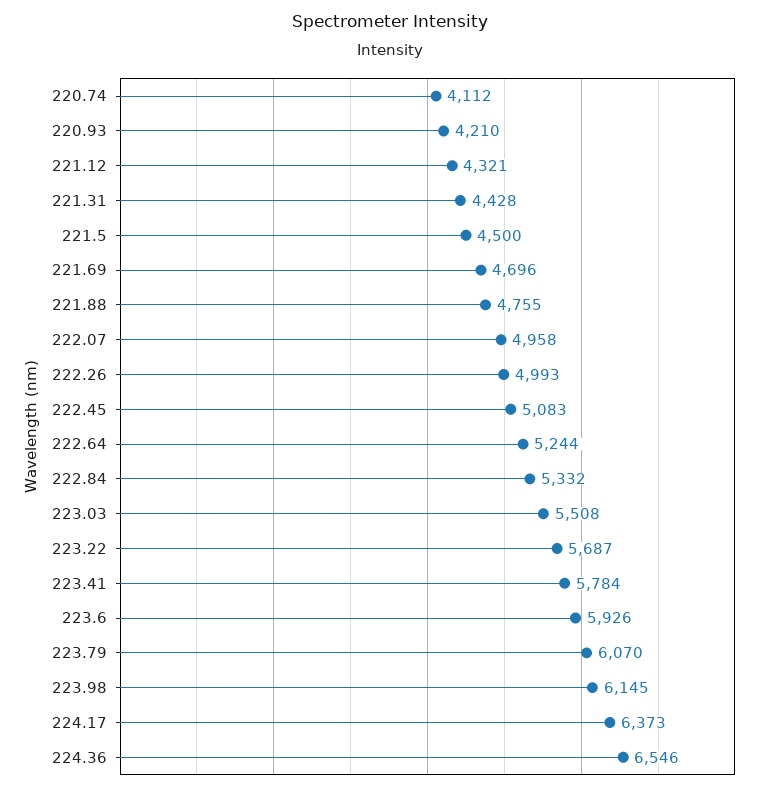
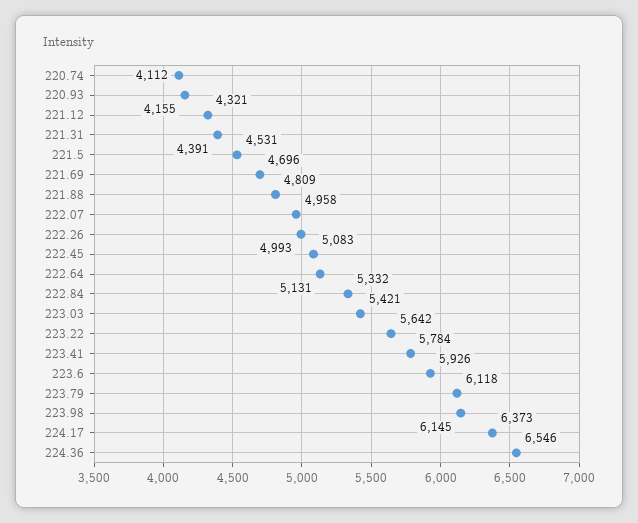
  {
    "220.74": 4112,
-   "220.93": 4210,
+   "220.93": 4155,
    "221.12": 4321,
-   "221.31": 4428,
+   "221.31": 4391,
-   "221.5": 4500,
+   "221.5": 4531,
    "221.69": 4696,
-   "221.88": 4755,
+   "221.88": 4809,
    "222.07": 4958,
    "222.26": 4993,
    "222.45": 5083,
-   "222.64": 5244,
+   "222.64": 5131,
    "222.84": 5332,
-   "223.03": 5508,
+   "223.03": 5421,
-   "223.22": 5687,
+   "223.22": 5642,
    "223.41": 5784,
    "223.6": 5926,
-   "223.79": 6070,
+   "223.79": 6118,
    "223.98": 6145,
    "224.17": 6373,
    "224.36": 6546
  }

